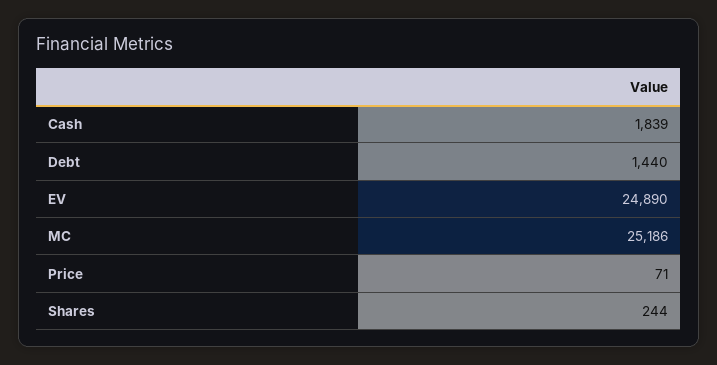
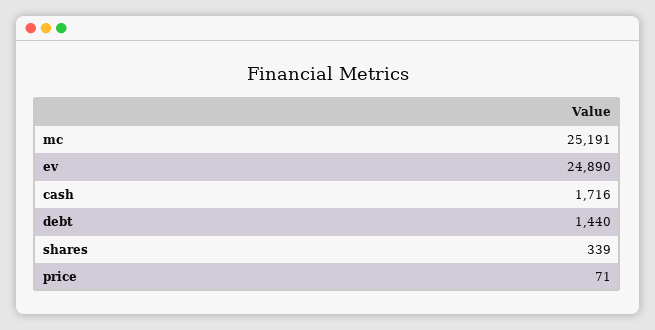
  {
-   "Cash": 1839,
+   "Cash": 1716,
    "Debt": 1440,
    "EV": 24890,
-   "MC": 25186,
+   "MC": 25191,
    "Price": 71,
-   "Shares": 244
+   "Shares": 339
  }

